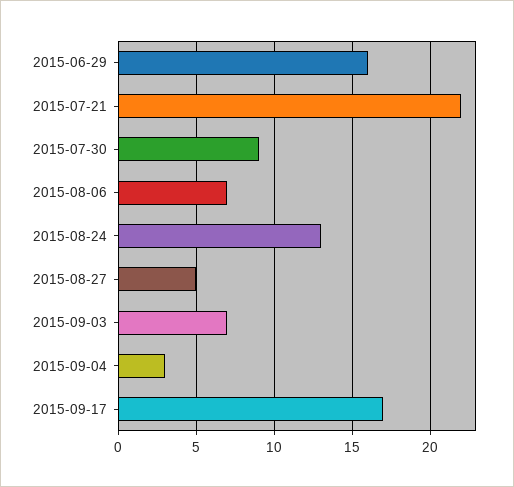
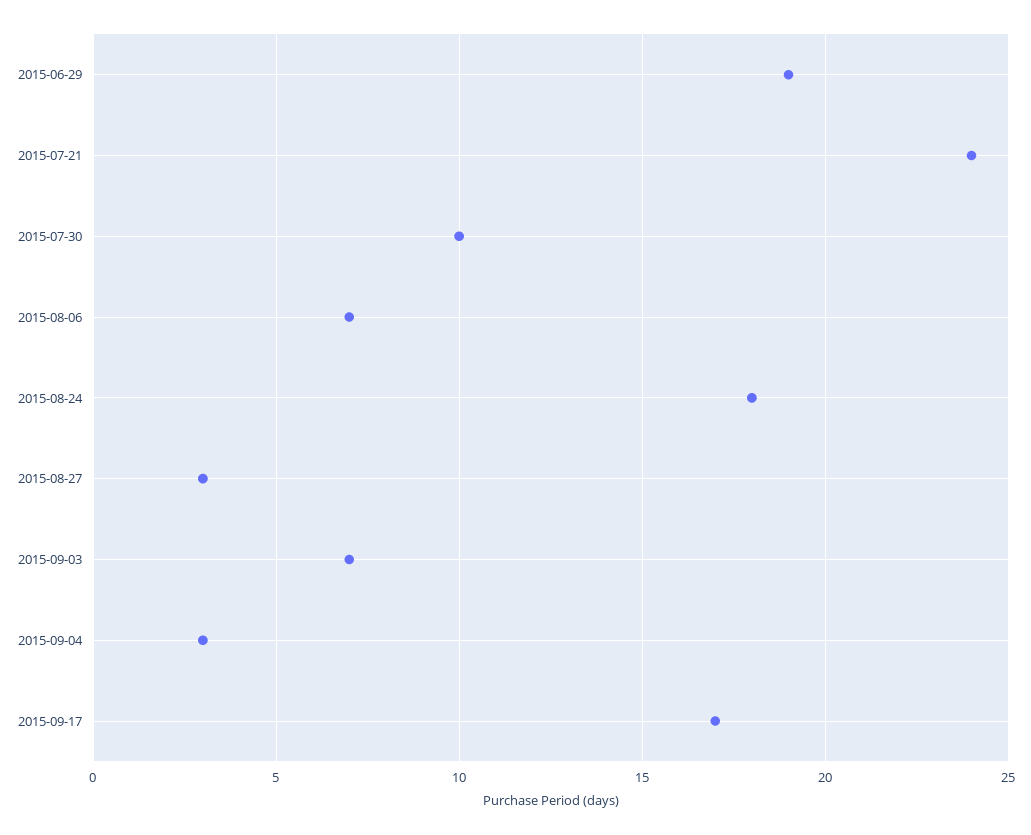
  {
-   "2015-06-29": 16,
+   "2015-06-29": 19,
-   "2015-07-21": 22,
+   "2015-07-21": 24,
-   "2015-07-30": 9,
+   "2015-07-30": 10,
    "2015-08-06": 7,
-   "2015-08-24": 13,
+   "2015-08-24": 18,
-   "2015-08-27": 5,
+   "2015-08-27": 3,
    "2015-09-03": 7,
    "2015-09-04": 3,
    "2015-09-17": 17
  }

